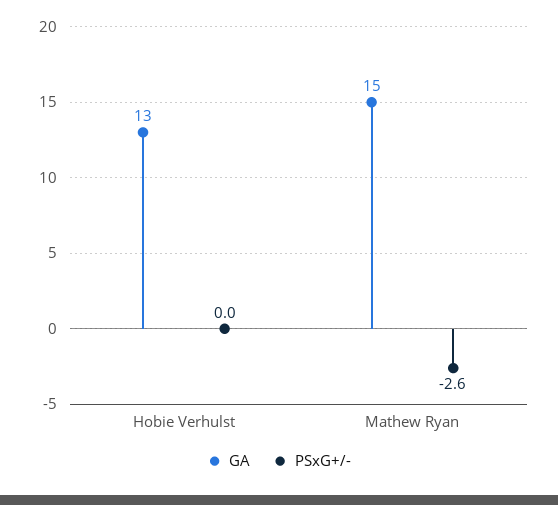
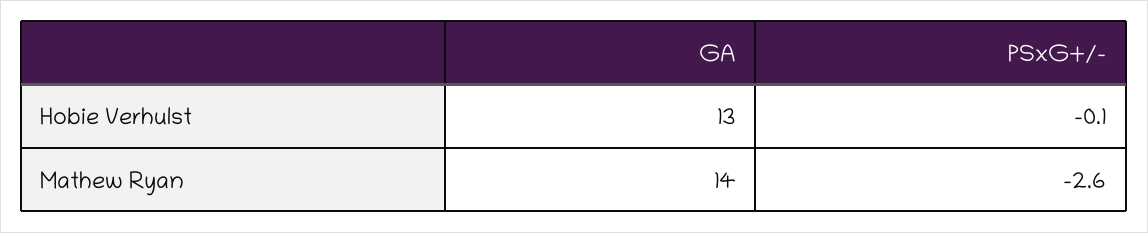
  {
    "GA": {
      "Hobie Verhulst": 13,
-     "Mathew Ryan": 15
+     "Mathew Ryan": 14
    },
    "PSxG+/-": {
-     "Hobie Verhulst": 0,
+     "Hobie Verhulst": -0.1,
      "Mathew Ryan": -2.6
    }
  }

